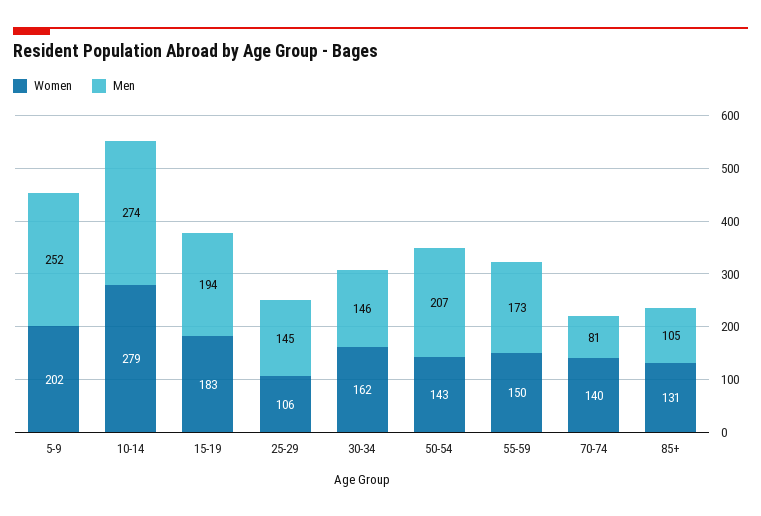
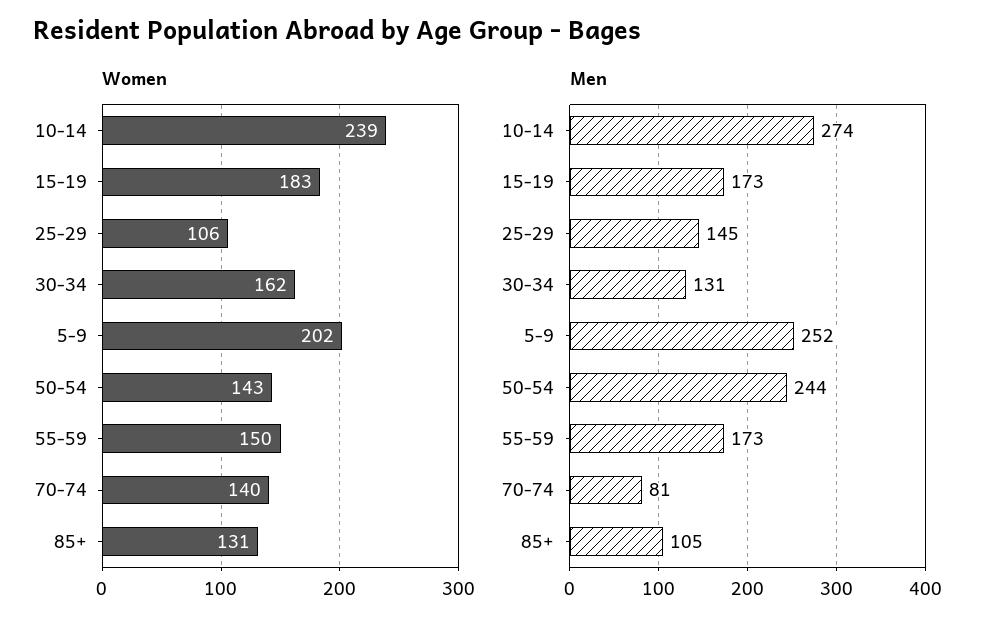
  {
    "Women": {
      "5-9": 202,
-     "10-14": 279,
+     "10-14": 239,
      "15-19": 183,
      "25-29": 106,
      "30-34": 162,
      "50-54": 143,
      "55-59": 150,
      "70-74": 140,
      "85+": 131
    },
    "Men": {
      "5-9": 252,
      "10-14": 274,
-     "15-19": 194,
+     "15-19": 173,
      "25-29": 145,
-     "30-34": 146,
+     "30-34": 131,
-     "50-54": 207,
+     "50-54": 244,
      "55-59": 173,
      "70-74": 81,
      "85+": 105
    }
  }

